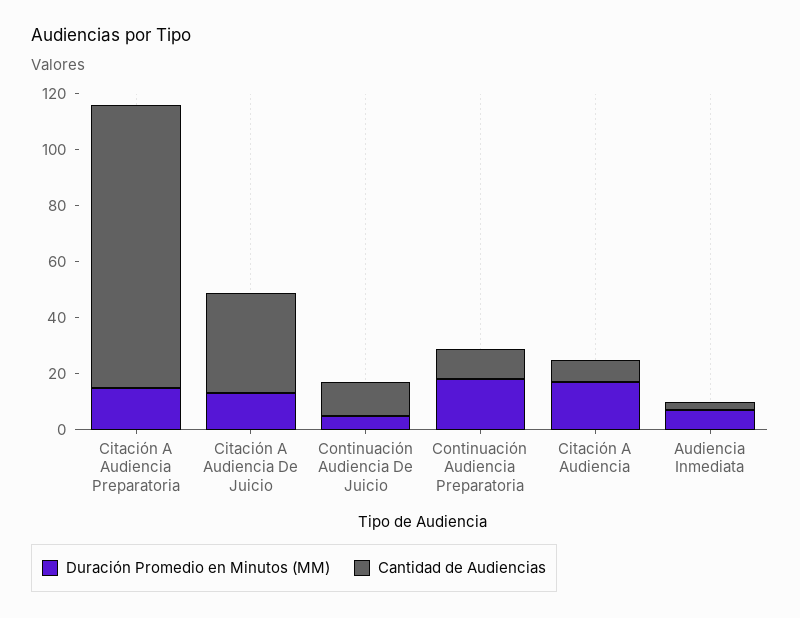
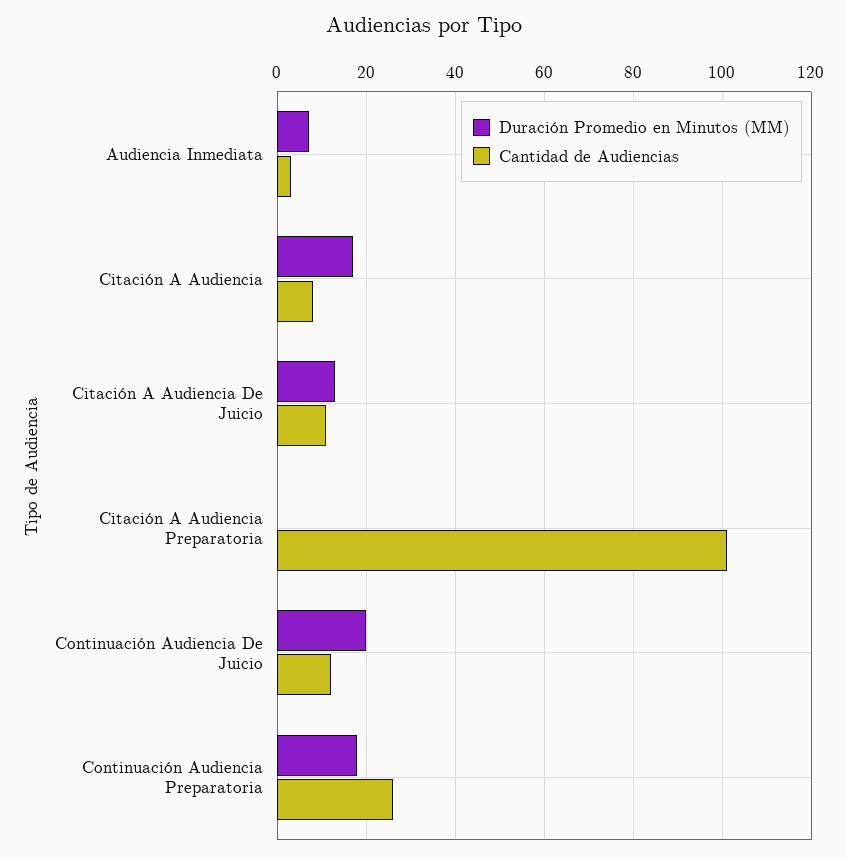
  {
    "Duración Promedio en Minutos (MM)": {
-     "Citación A Audiencia Preparatoria": 15,
+     "Citación A Audiencia Preparatoria": 0,
      "Citación A Audiencia De Juicio": 15,
-     "Continuación Audiencia De Juicio": 5,
+     "Continuación Audiencia De Juicio": 20,
      "Continuación Audiencia Preparatoria": 20,
      "Citación A Audiencia": 15,
      "Audiencia Inmediata": 5
    },
    "Cantidad de Audiencias": {
      "Citación A Audiencia Preparatoria": 100,
-     "Citación A Audiencia De Juicio": 35,
+     "Citación A Audiencia De Juicio": 10,
      "Continuación Audiencia De Juicio": 10,
-     "Continuación Audiencia Preparatoria": 10,
+     "Continuación Audiencia Preparatoria": 25,
      "Citación A Audiencia": 10,
      "Audiencia Inmediata": 5
    }
  }

